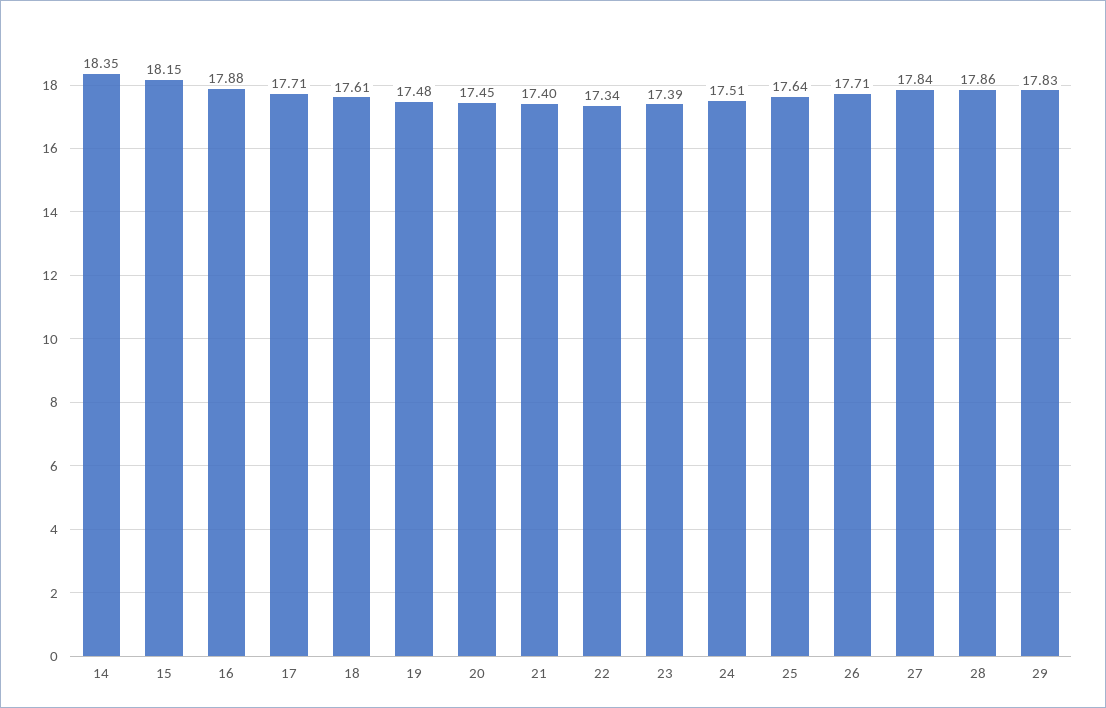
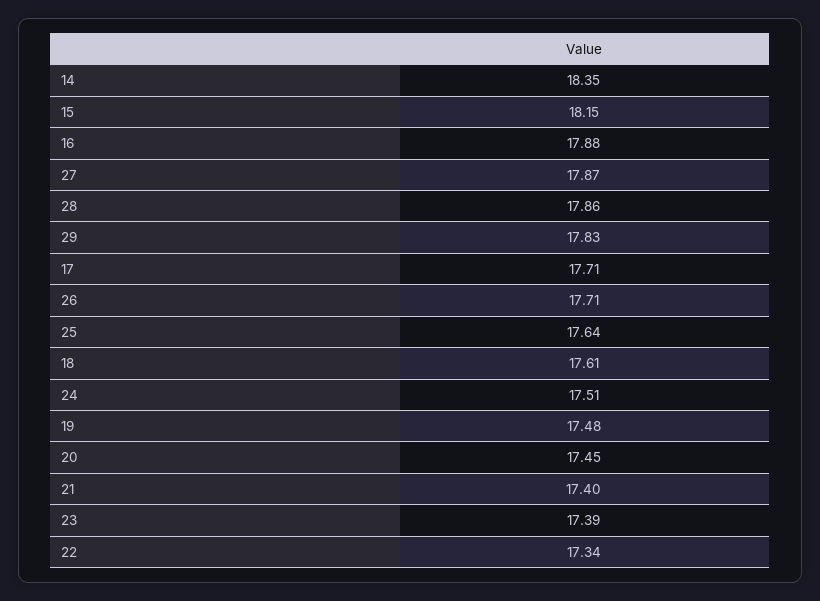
  {
    "14": 18.35,
    "15": 18.15,
    "16": 17.88,
    "17": 17.71,
    "18": 17.61,
    "19": 17.48,
    "20": 17.45,
    "21": 17.4,
    "22": 17.34,
    "23": 17.39,
    "24": 17.51,
    "25": 17.64,
    "26": 17.71,
-   "27": 17.84,
+   "27": 17.87,
    "28": 17.86,
    "29": 17.83
  }

